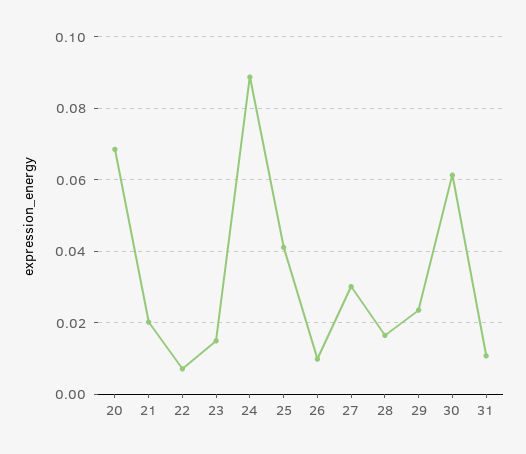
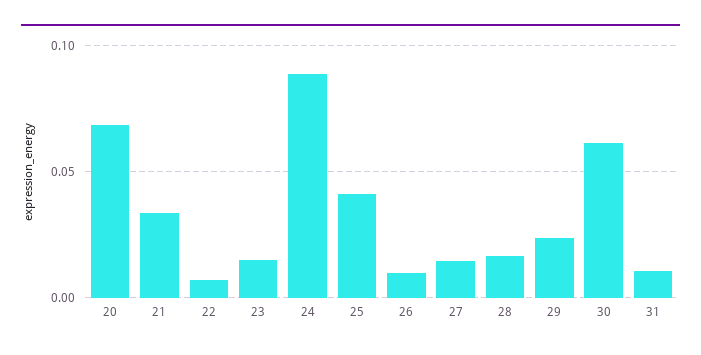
  {
    "20": 0.068,
-   "21": 0.02,
+   "21": 0.035,
    "22": 0.008,
    "23": 0.014,
    "24": 0.088,
    "25": 0.042,
    "26": 0.01,
-   "27": 0.03,
+   "27": 0.015,
    "28": 0.016,
    "29": 0.024,
    "30": 0.062,
    "31": 0.01
  }

